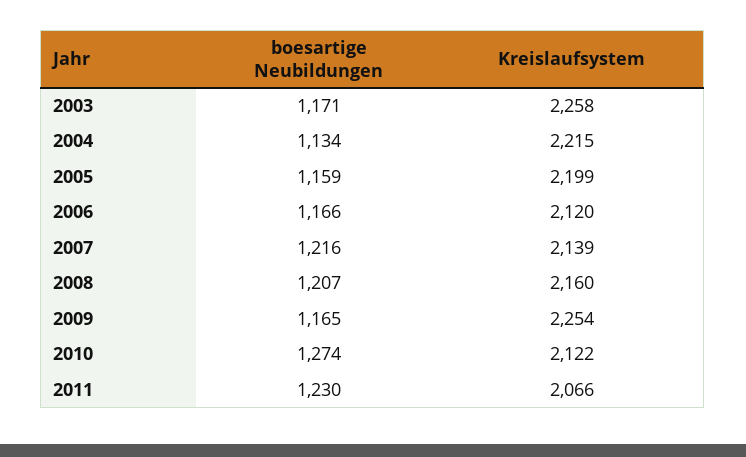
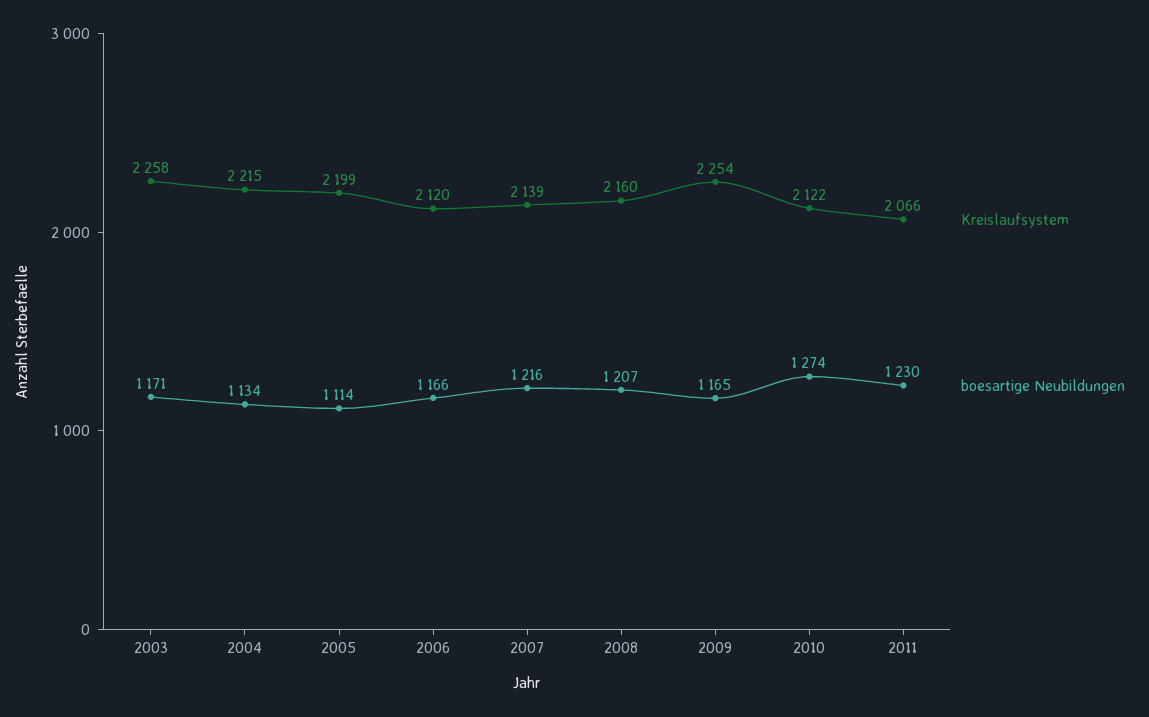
  {
    "boesartige Neubildungen": {
      "2003": 1171,
      "2004": 1134,
-     "2005": 1159,
+     "2005": 1114,
      "2006": 1166,
      "2007": 1216,
      "2008": 1207,
      "2009": 1165,
      "2010": 1274,
      "2011": 1230
    },
    "Kreislaufsystem": {
      "2003": 2258,
      "2004": 2215,
      "2005": 2199,
      "2006": 2120,
      "2007": 2139,
      "2008": 2160,
      "2009": 2254,
      "2010": 2122,
      "2011": 2066
    }
  }

